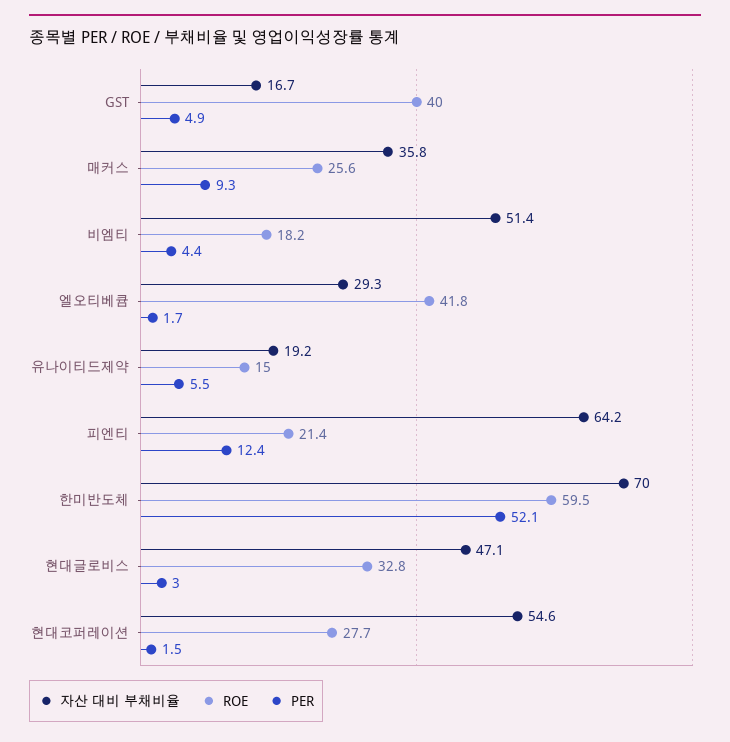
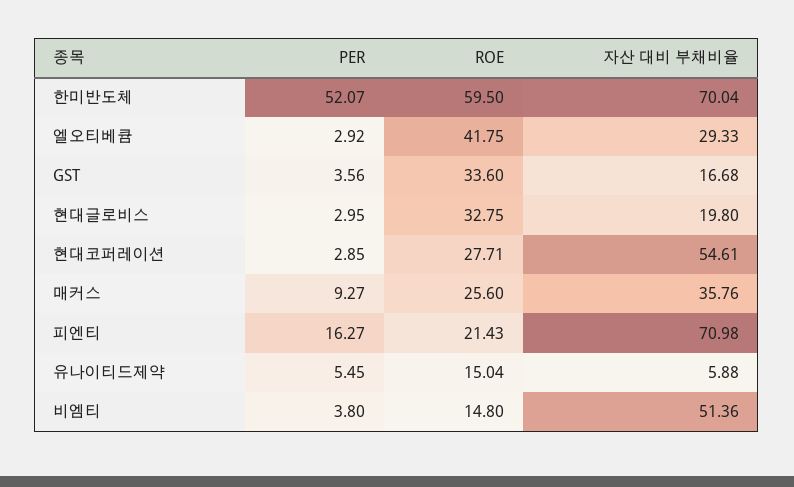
  {
    "자산 대비 부채비율": {
      "GST": 16.68,
      "매커스": 35.76,
      "비엠티": 51.36,
      "엘오티베큠": 29.33,
-     "유나이티드제약": 19.2,
+     "유나이티드제약": 5.88,
-     "피엔티": 64.2,
+     "피엔티": 70.98,
      "한미반도체": 70.04,
-     "현대글로비스": 47.1,
+     "현대글로비스": 19.8,
      "현대코퍼레이션": 54.61
    },
    "ROE": {
-     "GST": 40,
+     "GST": 33.6,
      "매커스": 25.6,
-     "비엠티": 18.2,
+     "비엠티": 14.8,
      "엘오티베큠": 41.75,
      "유나이티드제약": 15.04,
      "피엔티": 21.43,
      "한미반도체": 59.5,
      "현대글로비스": 32.75,
      "현대코퍼레이션": 27.71
    },
    "PER": {
-     "GST": 4.9,
+     "GST": 3.56,
      "매커스": 9.27,
-     "비엠티": 4.4,
+     "비엠티": 3.8,
-     "엘오티베큠": 1.7,
+     "엘오티베큠": 2.92,
      "유나이티드제약": 5.45,
-     "피엔티": 12.4,
+     "피엔티": 16.27,
      "한미반도체": 52.07,
      "현대글로비스": 2.95,
-     "현대코퍼레이션": 1.5
+     "현대코퍼레이션": 2.85
    }
  }

